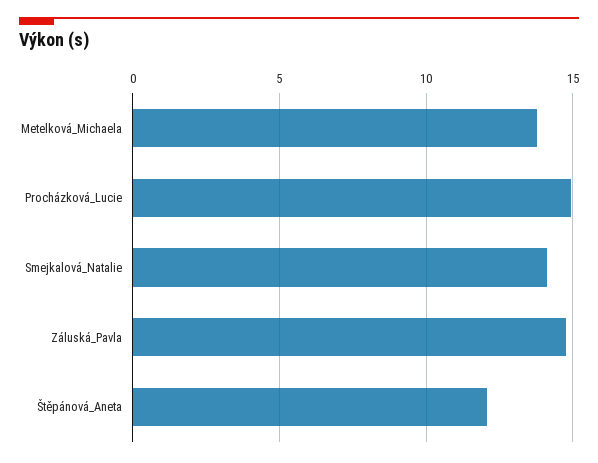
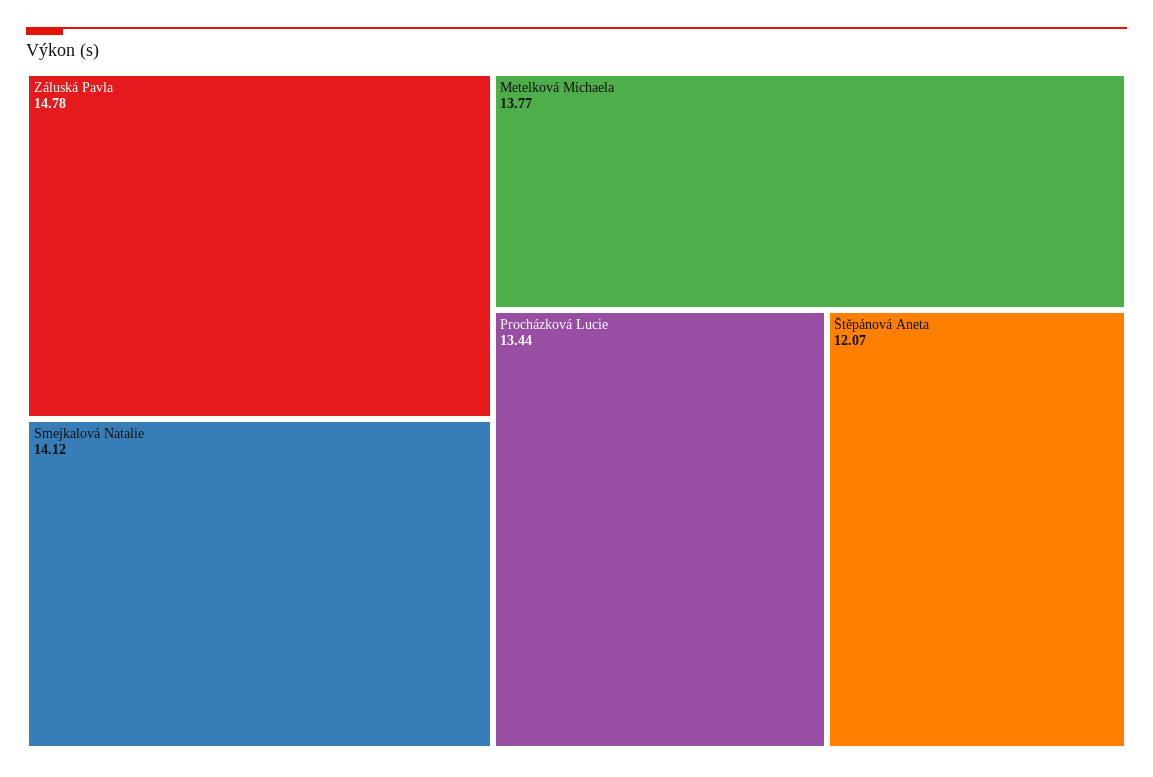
  {
    "Metelková_Michaela": 13.77,
-   "Procházková_Lucie": 15,
+   "Procházková_Lucie": 13.44,
    "Smejkalová_Natalie": 14.12,
    "Záluská_Pavla": 14.78,
    "Štěpánová_Aneta": 12.07
  }

